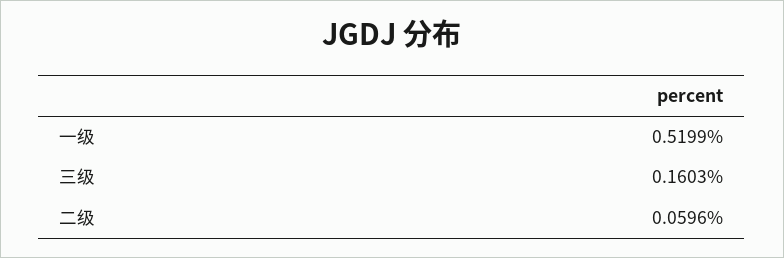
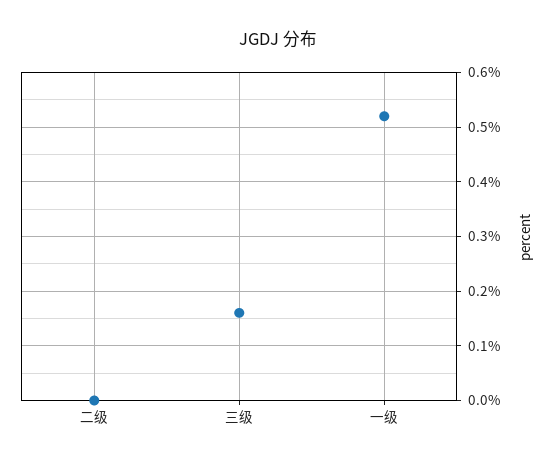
  {
    "一级": 0.5199,
    "三级": 0.1603,
-   "二级": 0.0596
+   "二级": 0
  }

